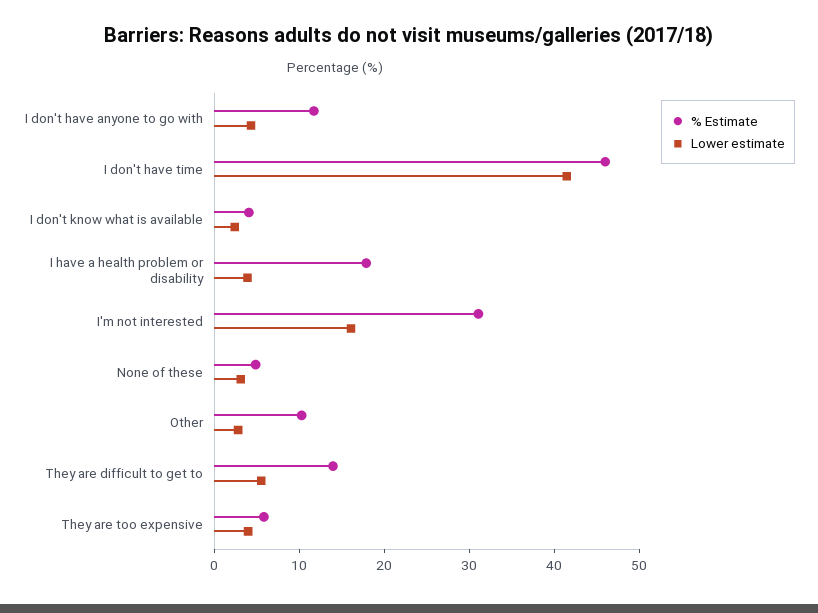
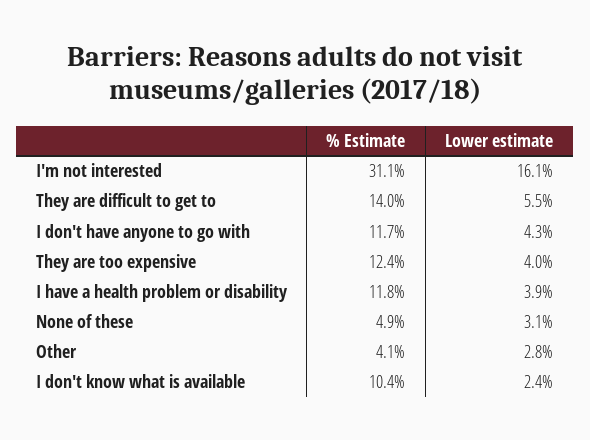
  {
    "% Estimate": {
      "I don't have anyone to go with": 11.7,
-     "I don't have time": 46,
-     "I don't know what is available": 4,
+     "I don't know what is available": 10.4,
-     "I have a health problem or disability": 18,
+     "I have a health problem or disability": 11.8,
      "I'm not interested": 31.1,
      "None of these": 4.9,
-     "Other": 10,
+     "Other": 4.1,
      "They are difficult to get to": 14,
-     "They are too expensive": 6
+     "They are too expensive": 12.4
    },
    "Lower estimate": {
      "I don't have anyone to go with": 4.3,
-     "I don't have time": 42,
      "I don't know what is available": 2.4,
      "I have a health problem or disability": 3.9,
      "I'm not interested": 16.1,
      "None of these": 3.1,
      "Other": 2.8,
      "They are difficult to get to": 5.5,
      "They are too expensive": 4
    }
  }

